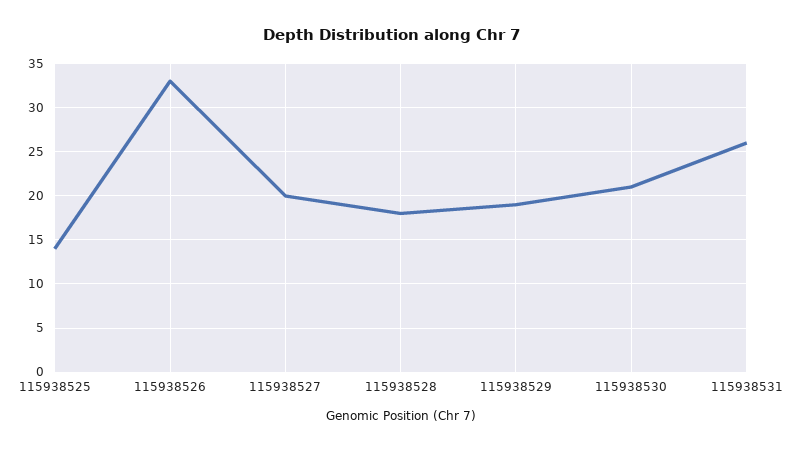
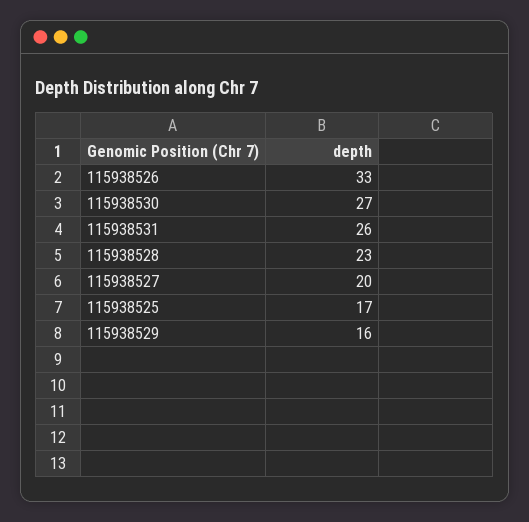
  {
-   "115938525": 14,
+   "115938525": 17,
    "115938526": 33,
    "115938527": 20,
-   "115938528": 18,
+   "115938528": 23,
-   "115938529": 19,
+   "115938529": 16,
-   "115938530": 21,
+   "115938530": 27,
    "115938531": 26
  }

